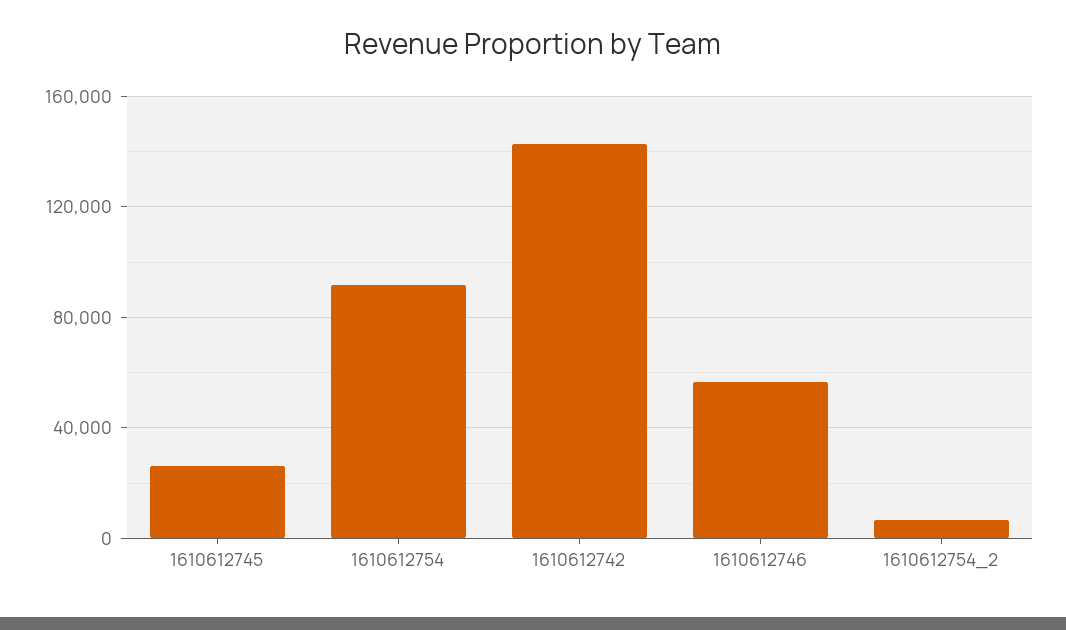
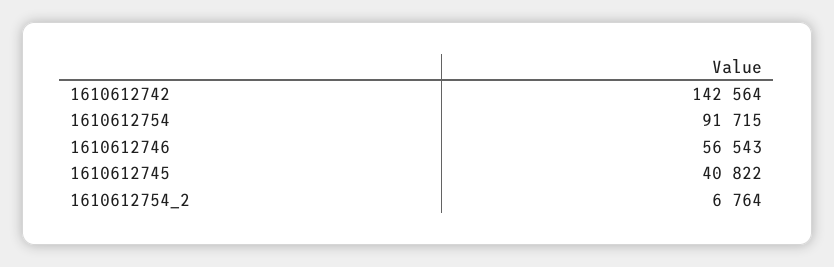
  {
-   "1610612745": 25000,
+   "1610612745": 40822,
    "1610612754": 91715,
    "1610612742": 142564,
    "1610612746": 56543,
    "1610612754_2": 6764
  }

